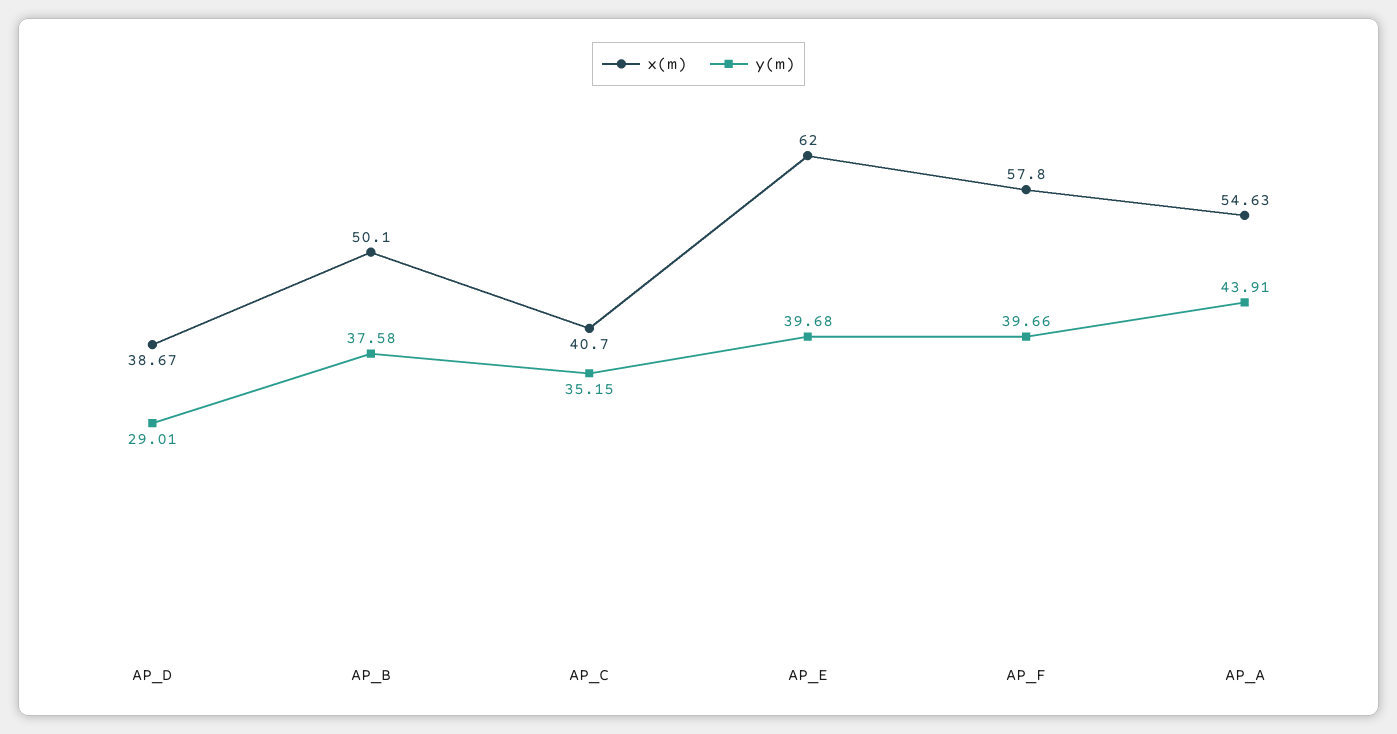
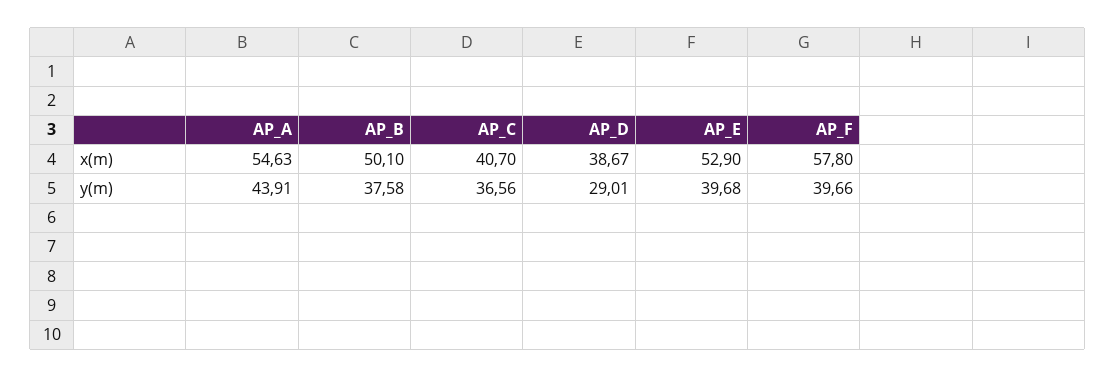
  {
    "x(m)": {
      "AP_D": 38.67,
      "AP_B": 50.1,
      "AP_C": 40.7,
-     "AP_E": 62,
+     "AP_E": 52.9,
      "AP_F": 57.8,
      "AP_A": 54.63
    },
    "y(m)": {
      "AP_D": 29.01,
      "AP_B": 37.58,
-     "AP_C": 35.15,
+     "AP_C": 36.56,
      "AP_E": 39.68,
      "AP_F": 39.66,
      "AP_A": 43.91
    }
  }

